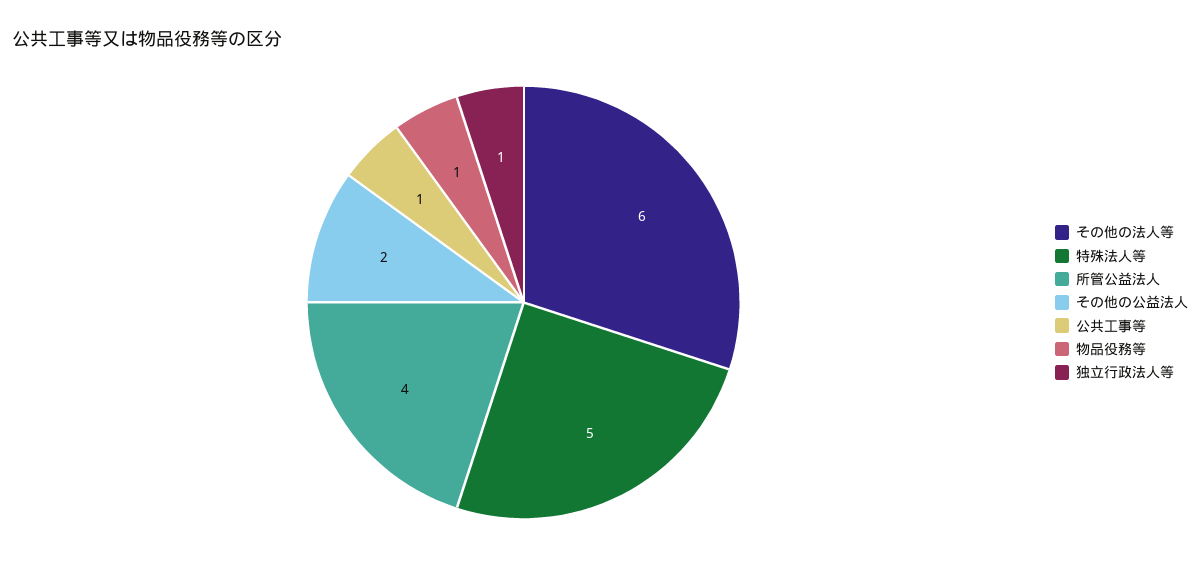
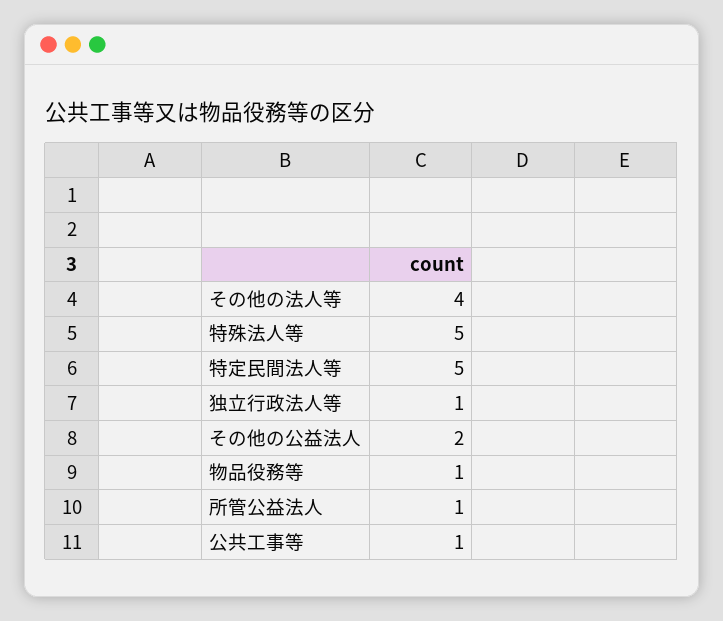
  {
-   "その他の法人等": 6,
+   "その他の法人等": 4,
    "特殊法人等": 5,
-   "所管公益法人": 4,
+   "所管公益法人": 1,
    "その他の公益法人": 2,
    "公共工事等": 1,
    "物品役務等": 1,
-   "独立行政法人等": 1
+   "独立行政法人等": 1,
+   "特定民間法人等": 5
  }

